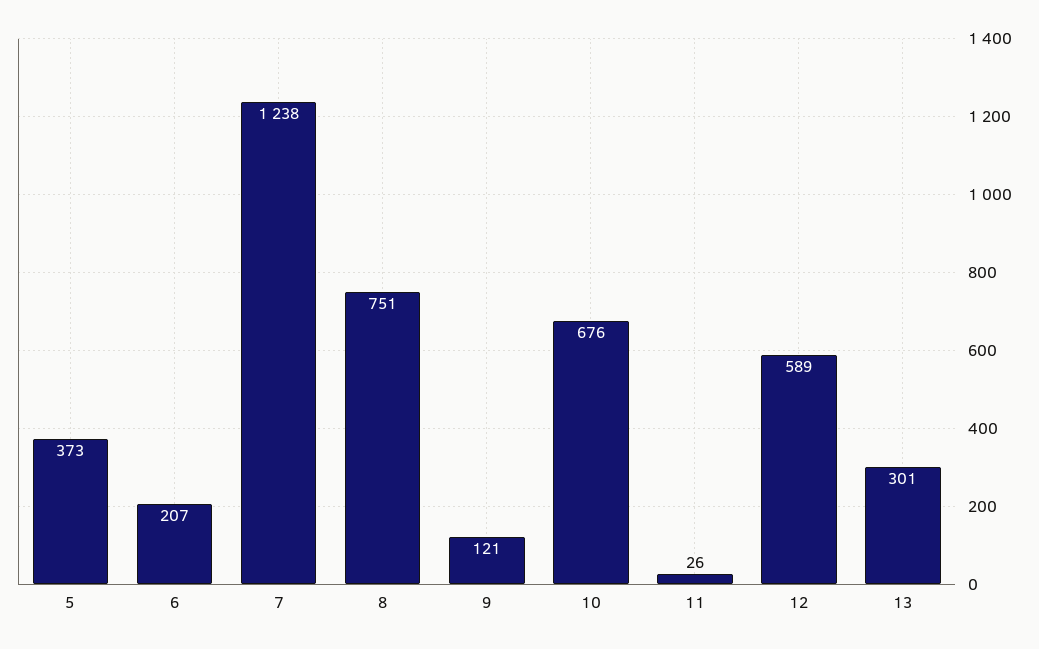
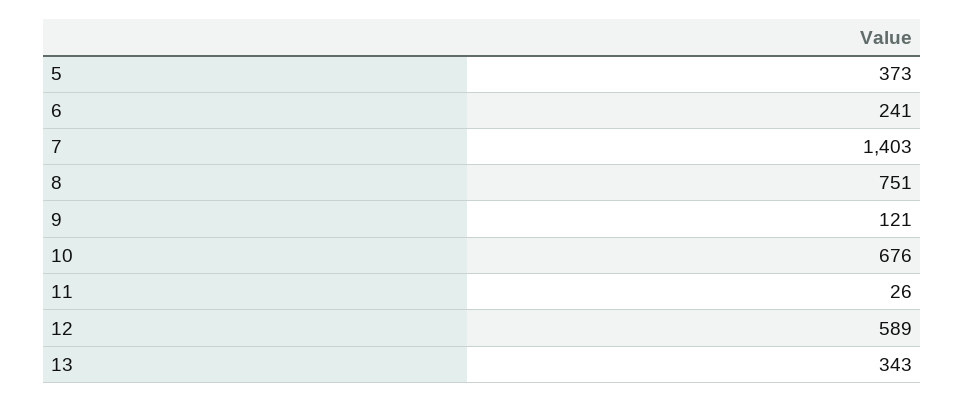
  {
    "5": 373,
-   "6": 207,
+   "6": 241,
-   "7": 1238,
+   "7": 1403,
    "8": 751,
    "9": 121,
    "10": 676,
    "11": 26,
    "12": 589,
-   "13": 301
+   "13": 343
  }

